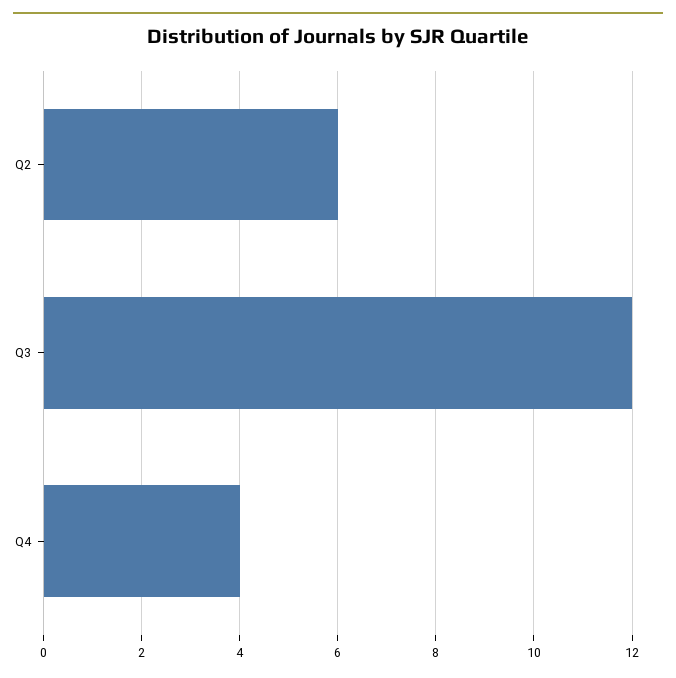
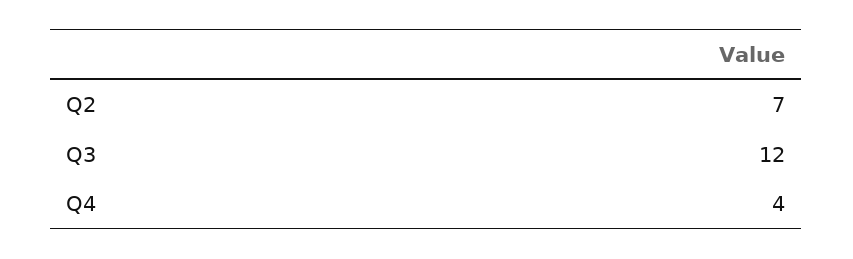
  {
-   "Q2": 6,
+   "Q2": 7,
    "Q3": 12,
    "Q4": 4
  }

